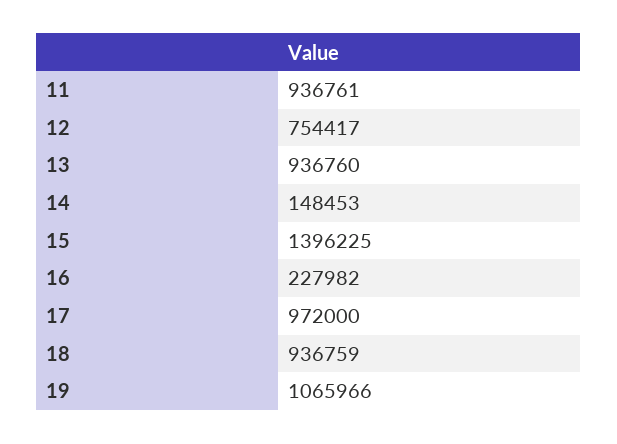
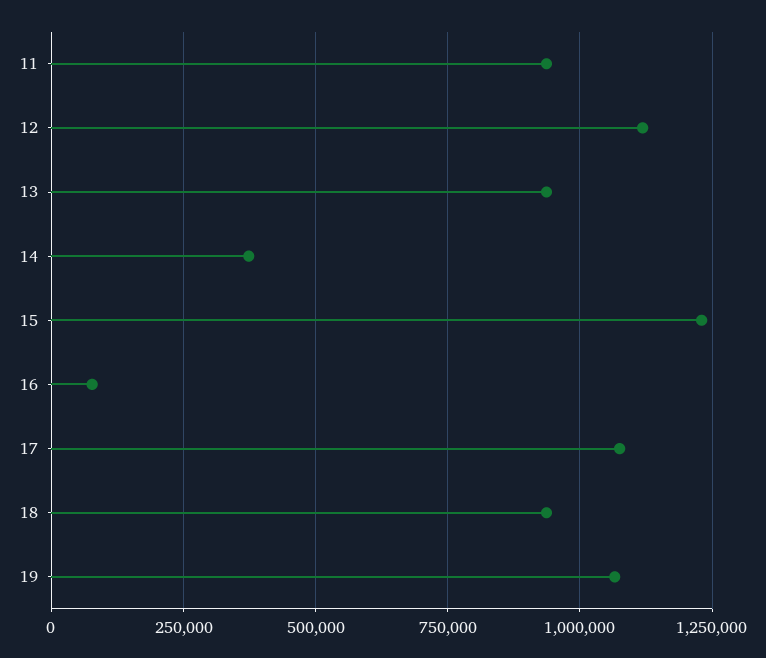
  {
    "11": 936761,
-   "12": 754417,
+   "12": 1125000,
    "13": 936760,
-   "14": 148453,
+   "14": 375000,
-   "15": 1396225,
+   "15": 1225000,
-   "16": 227982,
+   "16": 75000,
-   "17": 972000,
+   "17": 1075000,
    "18": 936759,
    "19": 1065966
  }

